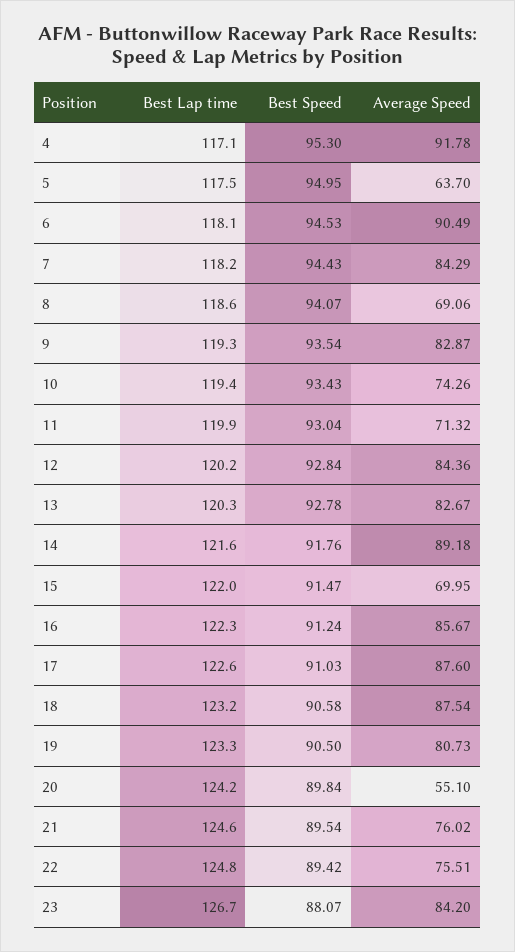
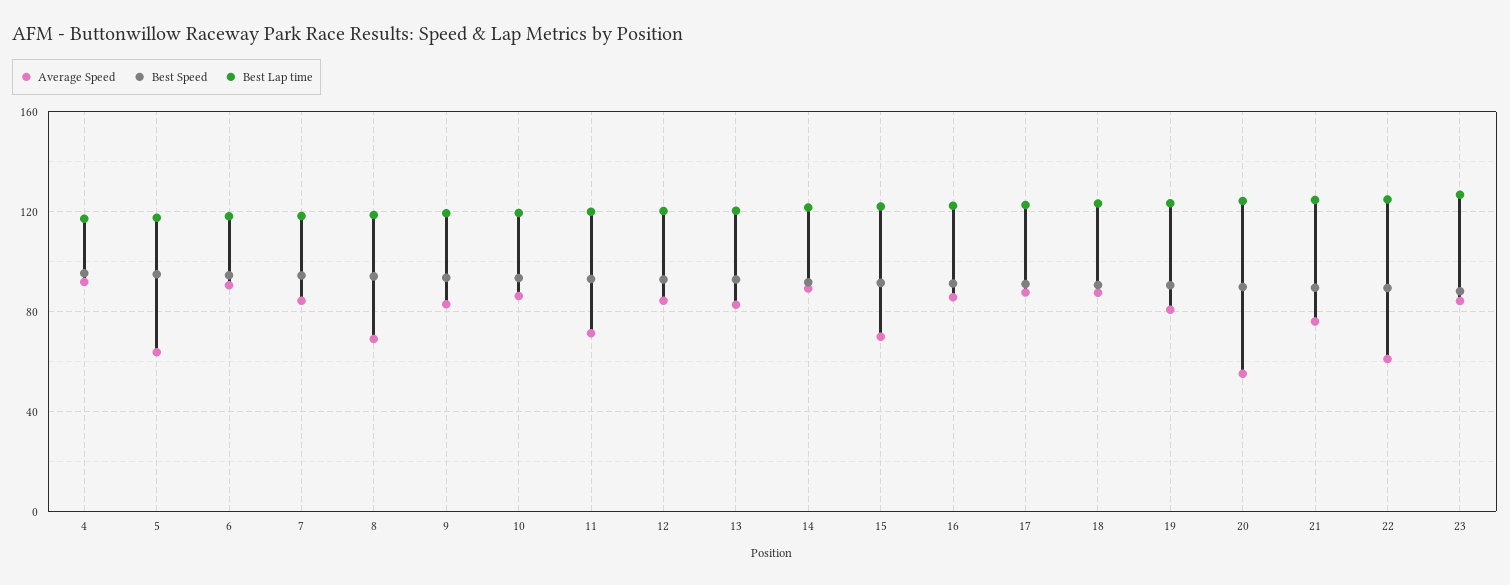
  {
    "Best Lap time": {
      "4": 117.1,
      "5": 117.5,
      "6": 118.1,
      "7": 118.2,
      "8": 118.6,
      "9": 119.3,
      "10": 119.4,
      "11": 119.9,
      "12": 120.2,
      "13": 120.3,
      "14": 121.6,
      "15": 122,
      "16": 122.3,
      "17": 122.6,
      "18": 123.2,
      "19": 123.3,
      "20": 124.2,
      "21": 124.6,
      "22": 124.8,
      "23": 126.7
    },
    "Best Speed": {
      "4": 95.3,
      "5": 94.95,
      "6": 94.53,
      "7": 94.43,
      "8": 94.07,
      "9": 93.54,
      "10": 93.43,
      "11": 93.04,
      "12": 92.84,
      "13": 92.78,
      "14": 91.76,
      "15": 91.47,
      "16": 91.24,
      "17": 91.03,
      "18": 90.58,
      "19": 90.5,
      "20": 89.84,
      "21": 89.54,
      "22": 89.42,
      "23": 88.07
    },
    "Average Speed": {
      "4": 91.78,
      "5": 63.7,
      "6": 90.49,
      "7": 84.29,
      "8": 69.06,
      "9": 82.87,
-     "10": 74.26,
+     "10": 85,
      "11": 71.32,
      "12": 84.36,
      "13": 82.67,
      "14": 89.18,
      "15": 69.95,
      "16": 85.67,
      "17": 87.6,
      "18": 87.54,
      "19": 80.73,
      "20": 55.1,
      "21": 76.02,
-     "22": 75.51,
+     "22": 60,
      "23": 84.2
    }
  }

